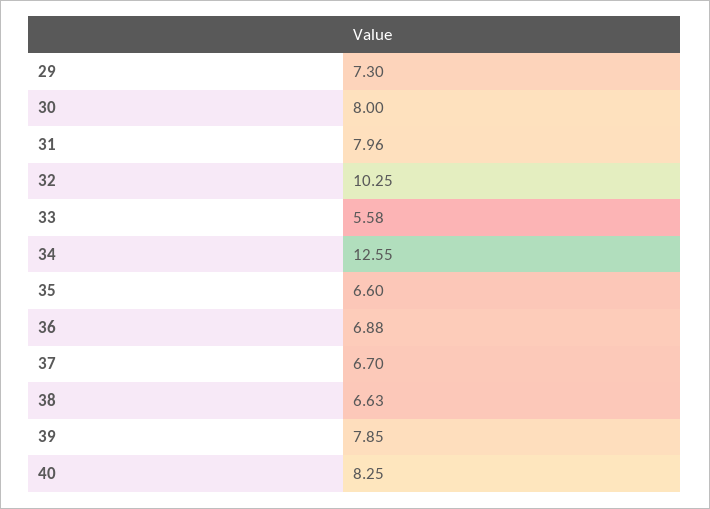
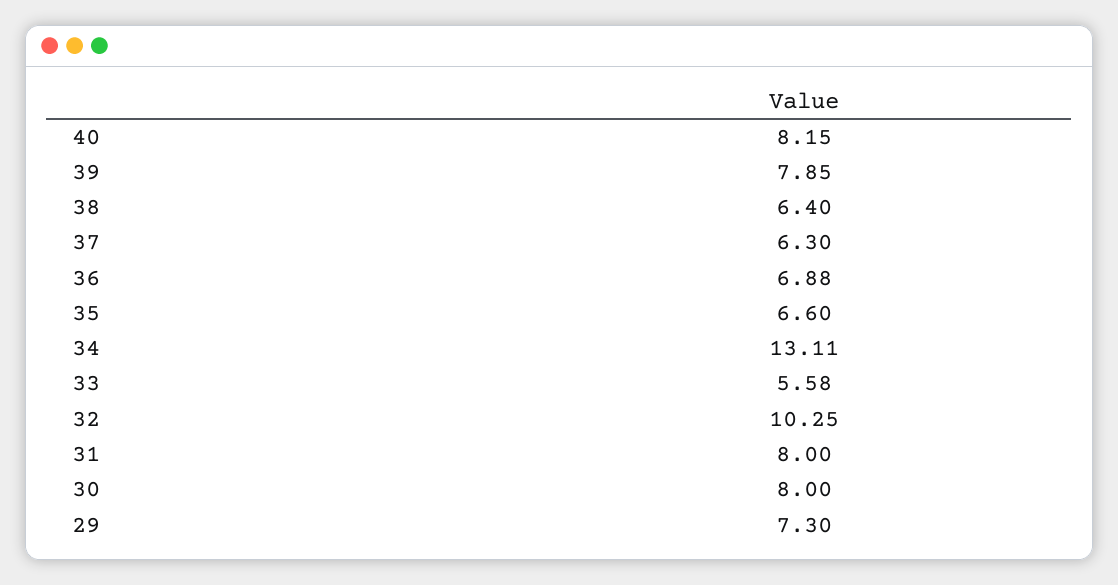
  {
    "29": 7.3,
    "30": 8,
-   "31": 7.96,
+   "31": 8,
    "32": 10.25,
    "33": 5.58,
-   "34": 12.55,
+   "34": 13.11,
    "35": 6.6,
    "36": 6.88,
-   "37": 6.7,
+   "37": 6.3,
-   "38": 6.63,
+   "38": 6.4,
    "39": 7.85,
-   "40": 8.25
+   "40": 8.15
  }

